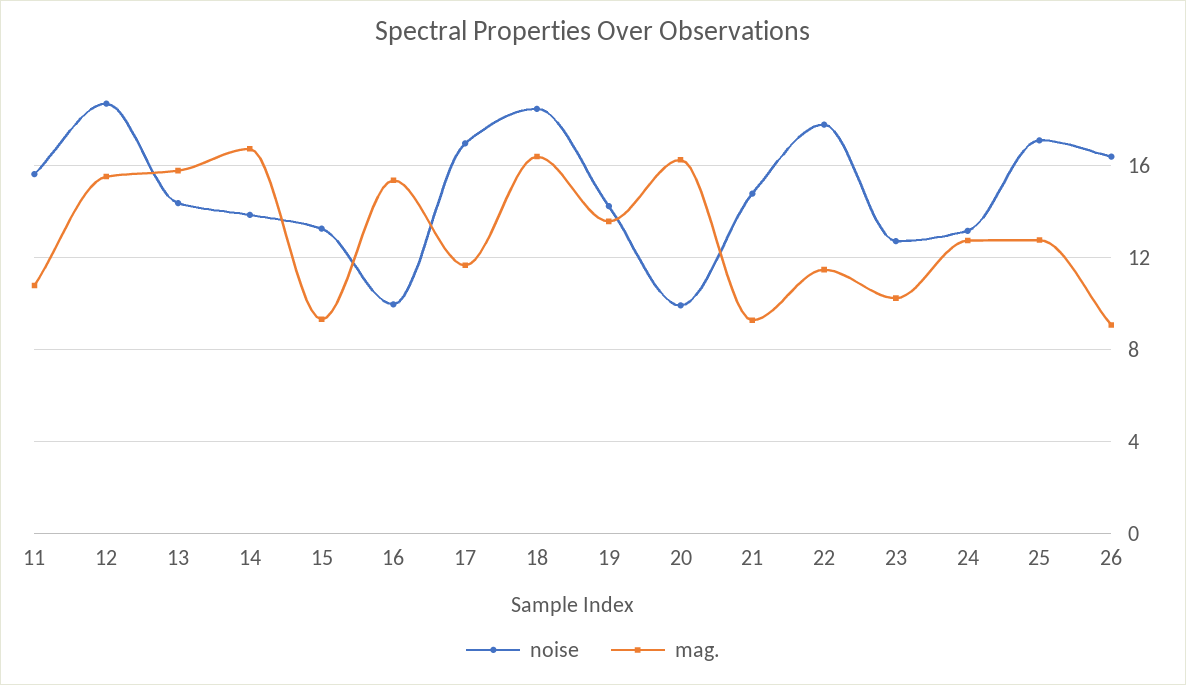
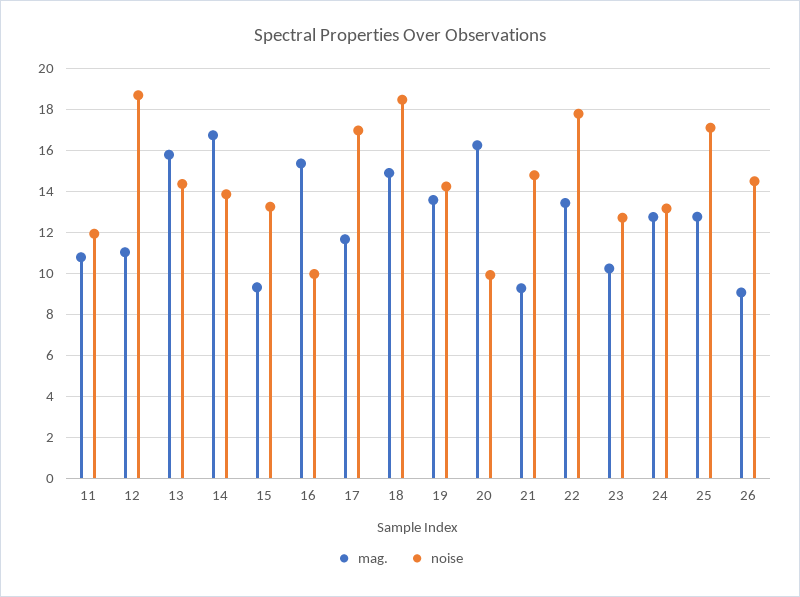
  {
    "noise": {
-     "11": 15.5,
+     "11": 12,
      "12": 18.5,
      "13": 14.5,
      "14": 14,
      "15": 13.5,
      "16": 10,
      "17": 17,
      "18": 18.5,
      "19": 14,
      "20": 10,
      "21": 15,
      "22": 18,
      "23": 12.5,
      "24": 13,
      "25": 17,
-     "26": 16.5
+     "26": 14.5
    },
    "mag.": {
      "11": 11,
-     "12": 15.5,
+     "12": 11,
      "13": 16,
      "14": 16.5,
      "15": 9.5,
      "16": 15.5,
      "17": 11.5,
-     "18": 16.5,
+     "18": 15,
      "19": 13.5,
      "20": 16.5,
      "21": 9.5,
-     "22": 11.5,
+     "22": 13.5,
      "23": 10,
      "24": 13,
      "25": 13,
      "26": 9
    }
  }

